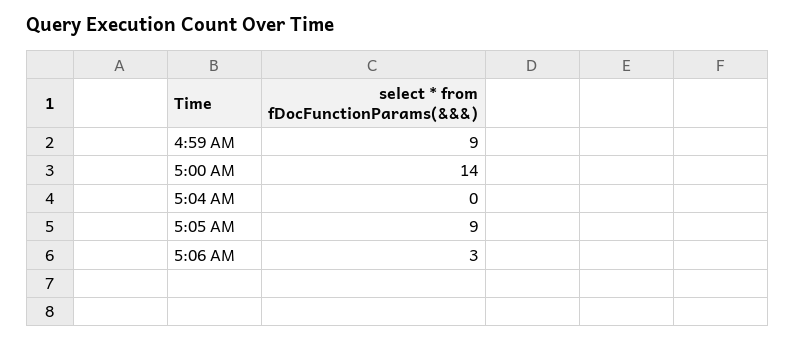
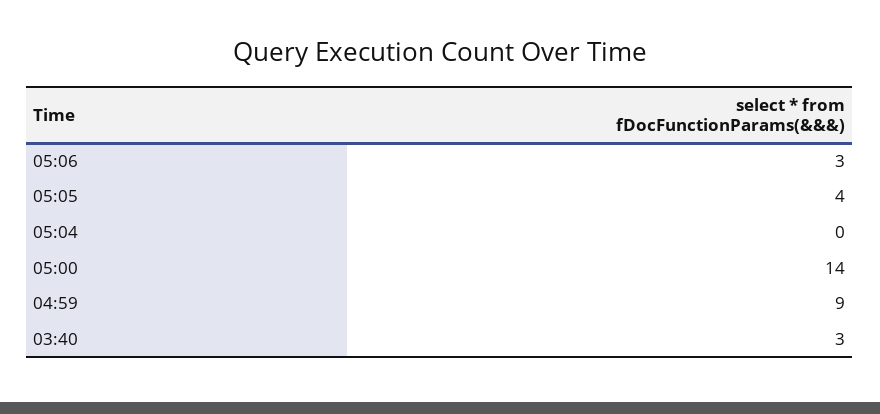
  {
    "4:59 AM": 9,
    "5:00 AM": 14,
    "5:04 AM": 0,
-   "5:05 AM": 9,
+   "5:05 AM": 4,
-   "5:06 AM": 3
+   "5:06 AM": 3,
+   "03:40": 3
  }

